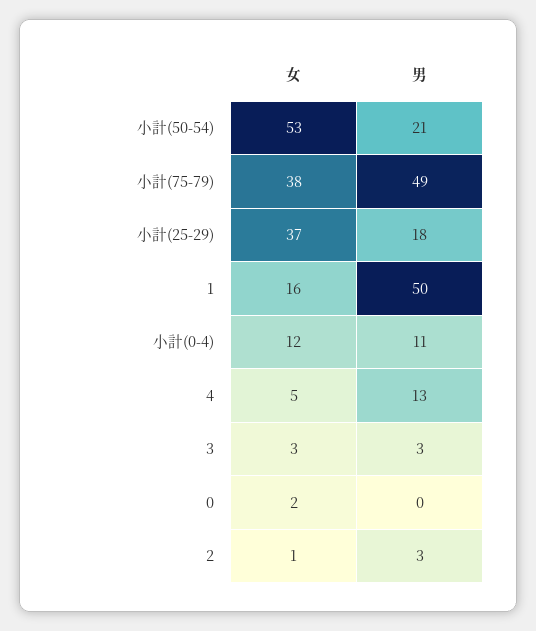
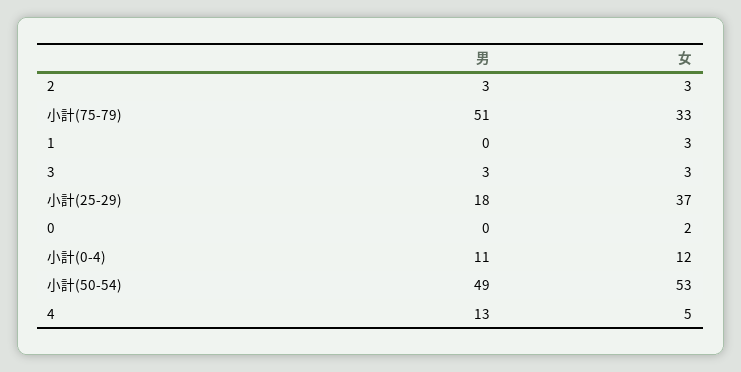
  {
    "女": {
      "小計(50-54)": 53,
-     "小計(75-79)": 38,
+     "小計(75-79)": 33,
      "小計(25-29)": 37,
-     "1": 16,
+     "1": 3,
      "小計(0-4)": 12,
      "4": 5,
      "3": 3,
      "0": 2,
-     "2": 1
+     "2": 3
    },
    "男": {
-     "小計(50-54)": 21,
+     "小計(50-54)": 49,
-     "小計(75-79)": 49,
+     "小計(75-79)": 51,
      "小計(25-29)": 18,
-     "1": 50,
+     "1": 0,
      "小計(0-4)": 11,
      "4": 13,
      "3": 3,
      "0": 0,
      "2": 3
    }
  }

